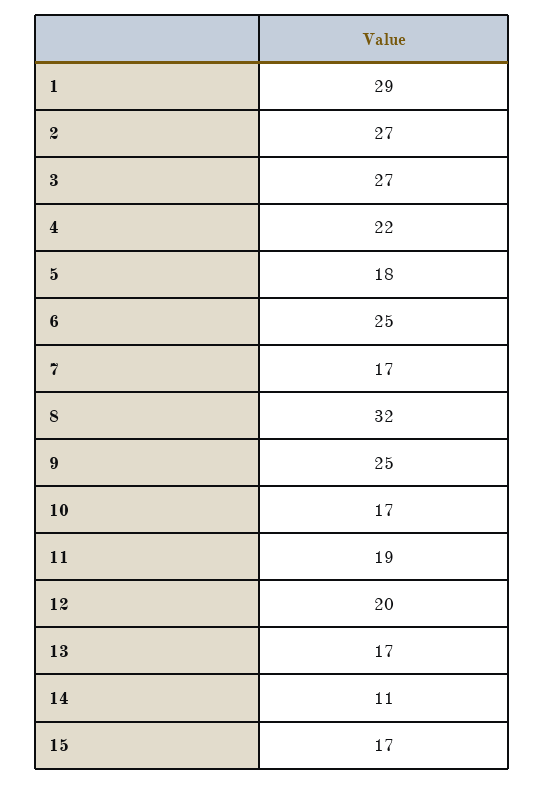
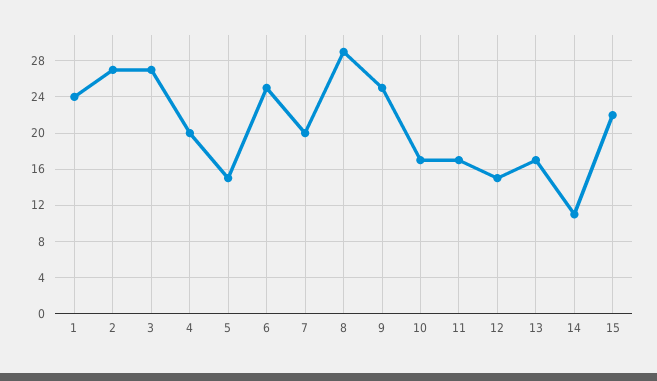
  {
-   "1": 29,
+   "1": 24,
    "2": 27,
    "3": 27,
-   "4": 22,
+   "4": 20,
-   "5": 18,
+   "5": 15,
    "6": 25,
-   "7": 17,
+   "7": 20,
-   "8": 32,
+   "8": 29,
    "9": 25,
    "10": 17,
-   "11": 19,
+   "11": 17,
-   "12": 20,
+   "12": 15,
    "13": 17,
    "14": 11,
-   "15": 17
+   "15": 22
  }

